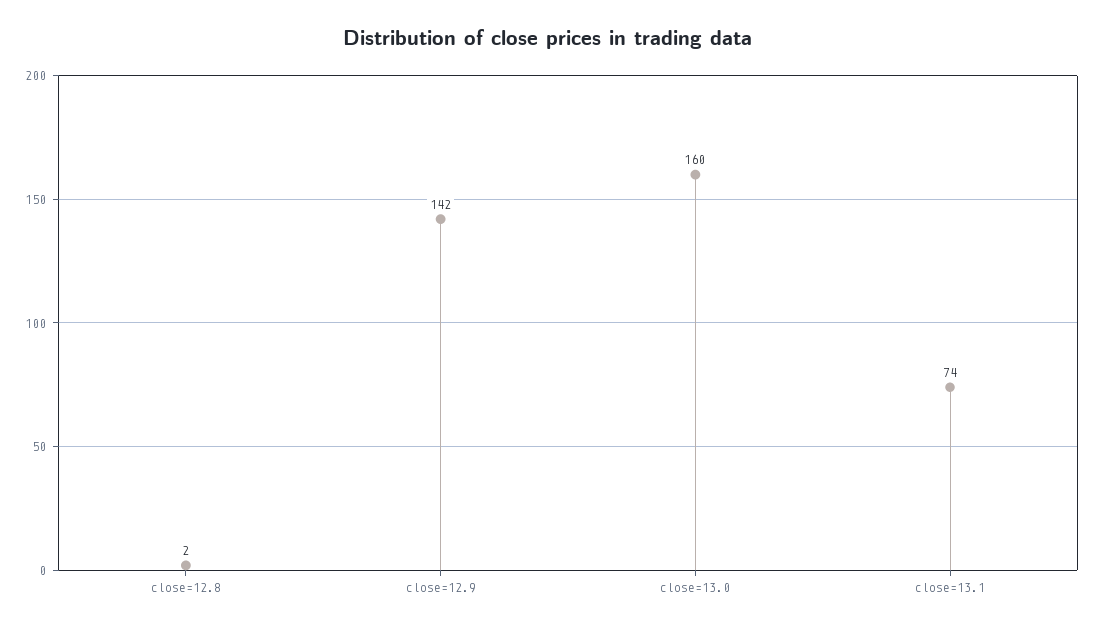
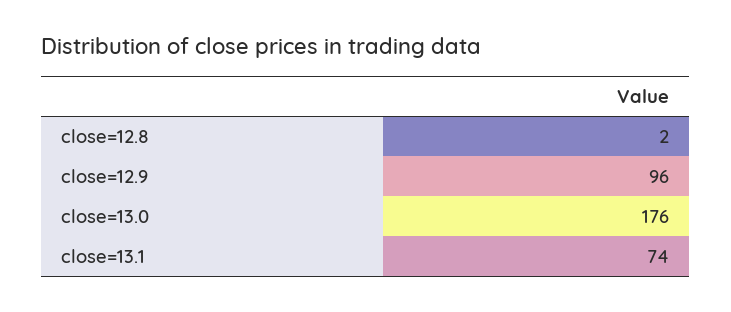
  {
    "close=12.8": 2,
-   "close=12.9": 142,
+   "close=12.9": 96,
-   "close=13.0": 160,
+   "close=13.0": 176,
    "close=13.1": 74
  }

